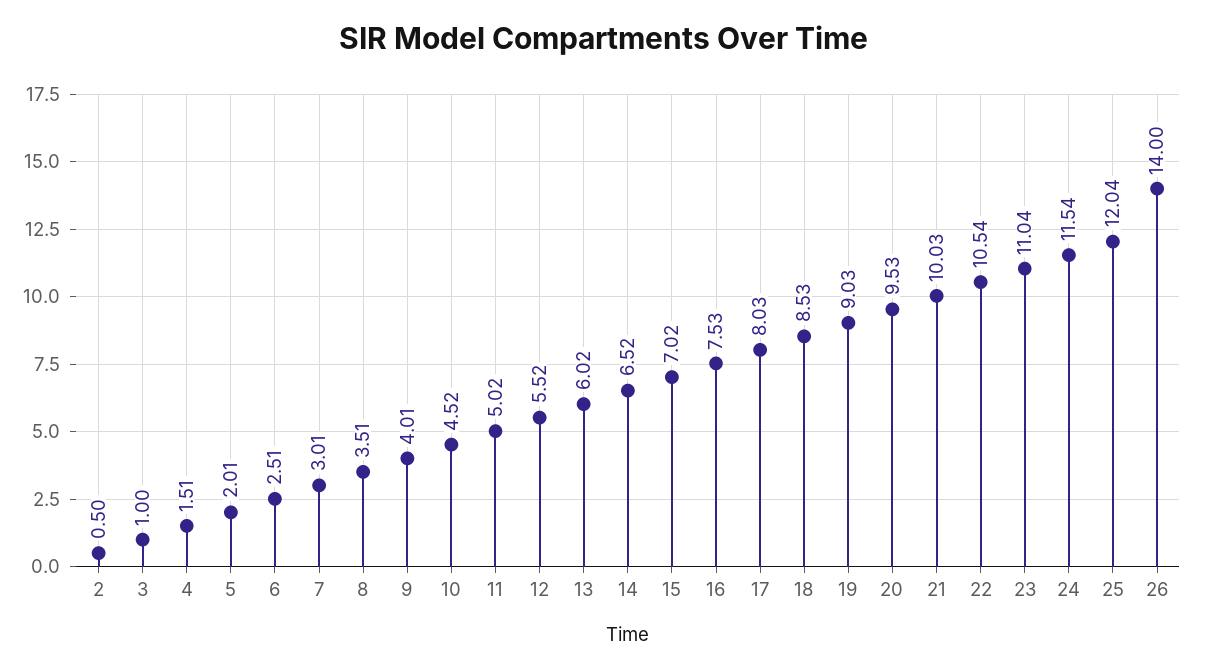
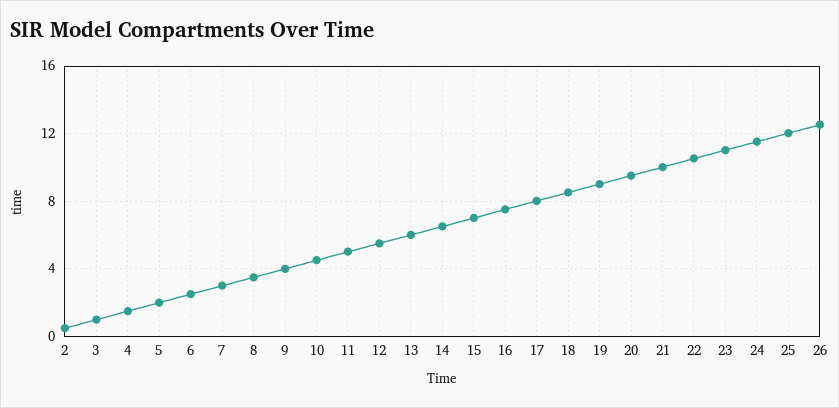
  {
    "2": 0.5,
    "3": 1,
    "4": 1.51,
    "5": 2.01,
    "6": 2.51,
    "7": 3.01,
    "8": 3.51,
    "9": 4.01,
    "10": 4.52,
    "11": 5.02,
    "12": 5.52,
    "13": 6.02,
    "14": 6.52,
    "15": 7.02,
    "16": 7.53,
    "17": 8.03,
    "18": 8.53,
    "19": 9.03,
    "20": 9.53,
    "21": 10.03,
    "22": 10.54,
    "23": 11.04,
    "24": 11.54,
    "25": 12.04,
-   "26": 14
+   "26": 12.5
  }

